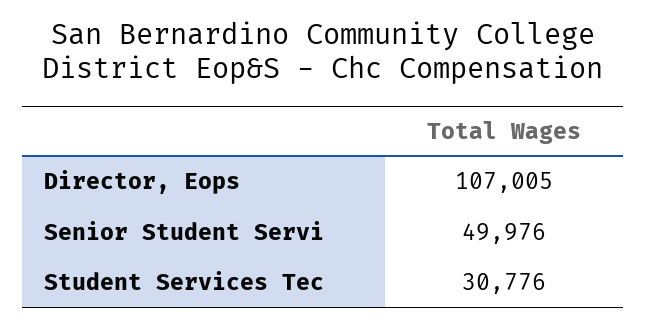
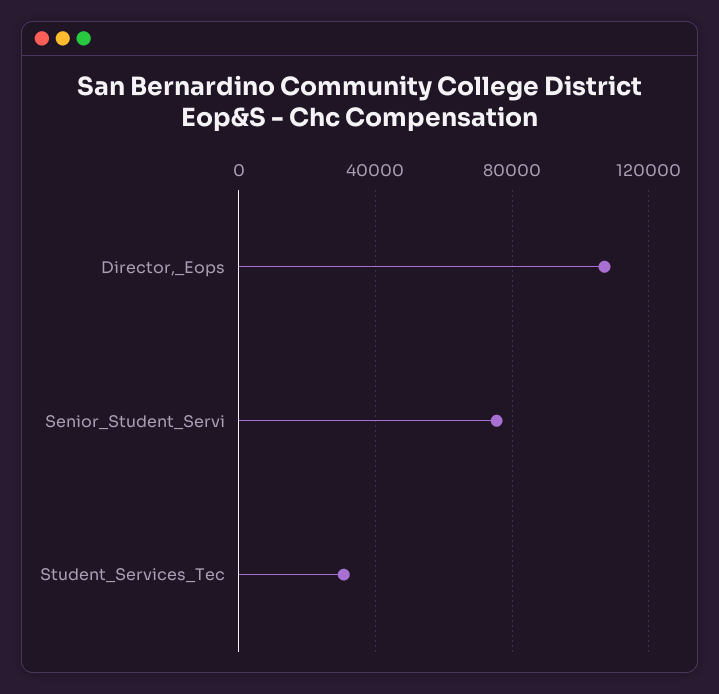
  {
    "Director, Eops": 107005,
-   "Senior Student Servi": 49976,
+   "Senior Student Servi": 75000,
    "Student Services Tec": 30776
  }

